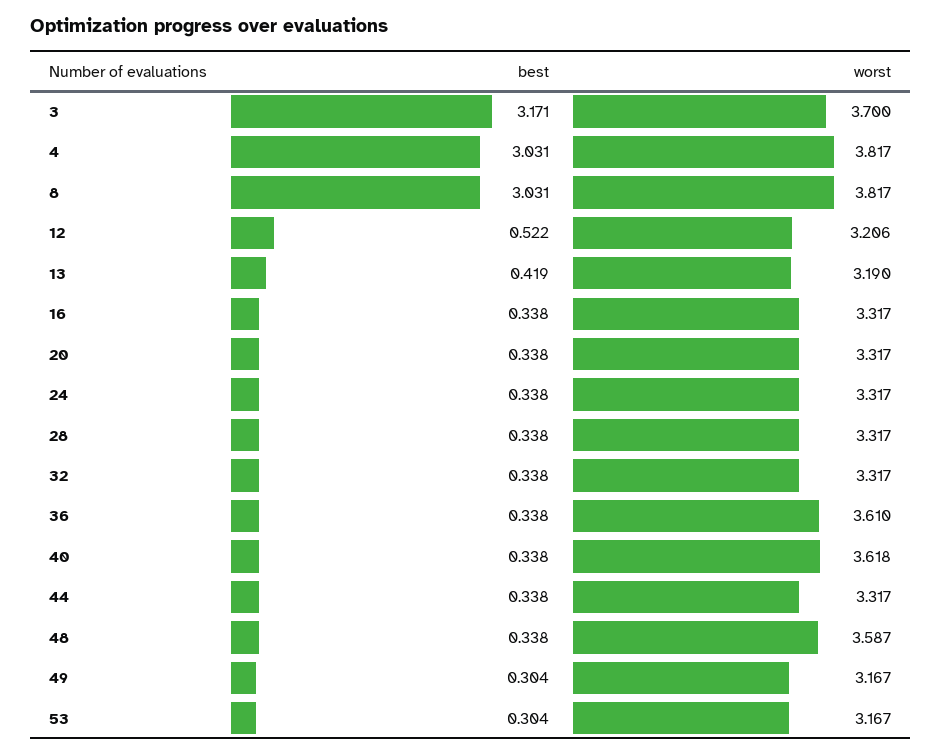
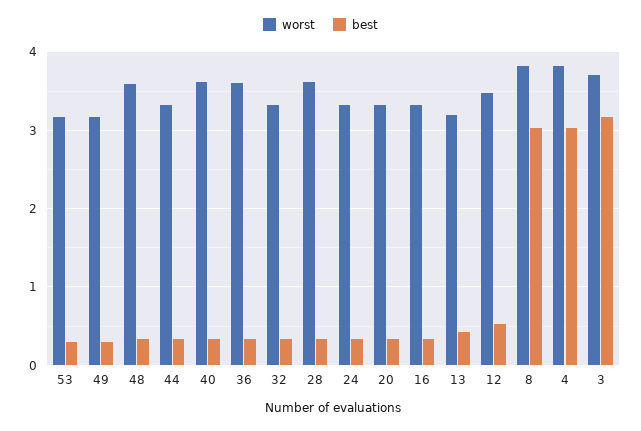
  {
    "best": {
      "3": 3.171,
      "4": 3.031,
      "8": 3.031,
      "12": 0.522,
      "13": 0.419,
      "16": 0.338,
      "20": 0.338,
      "24": 0.338,
      "28": 0.338,
      "32": 0.338,
      "36": 0.338,
      "40": 0.338,
      "44": 0.338,
      "48": 0.338,
      "49": 0.304,
      "53": 0.304
    },
    "worst": {
      "3": 3.7,
      "4": 3.817,
      "8": 3.817,
-     "12": 3.206,
+     "12": 3.5,
      "13": 3.19,
      "16": 3.317,
      "20": 3.317,
      "24": 3.317,
-     "28": 3.317,
+     "28": 3.6,
      "32": 3.317,
      "36": 3.61,
      "40": 3.618,
      "44": 3.317,
      "48": 3.587,
      "49": 3.167,
      "53": 3.167
    }
  }

